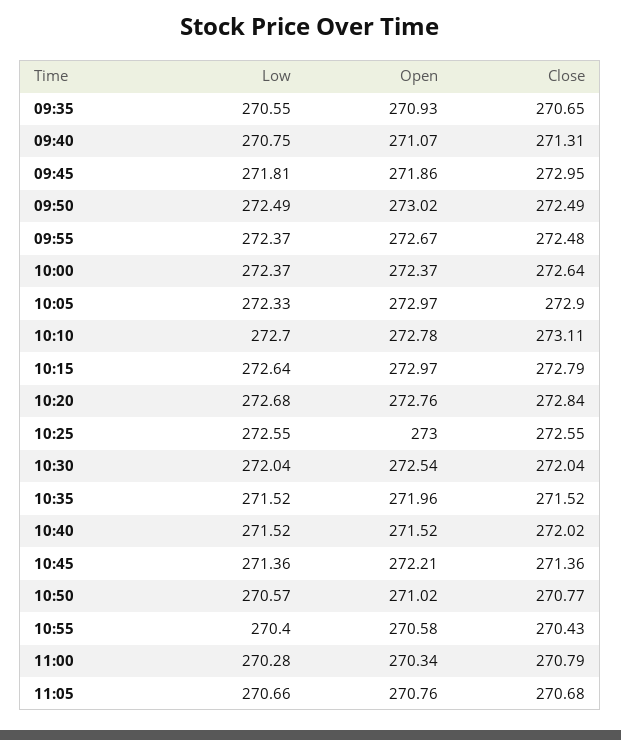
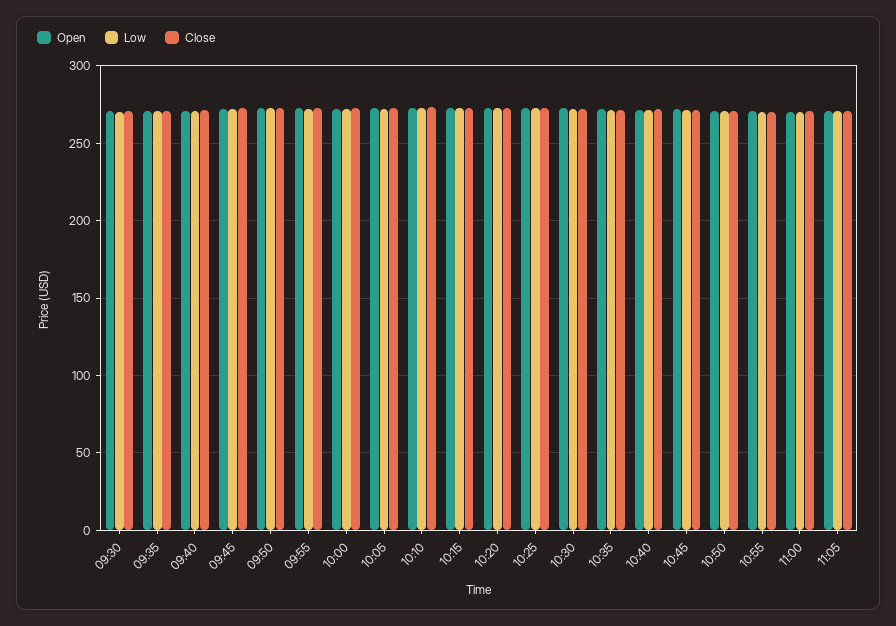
  {
    "Low": {
      "09:35": 270.55,
      "09:40": 270.75,
      "09:45": 271.81,
      "09:50": 272.49,
      "09:55": 272.37,
      "10:00": 272.37,
      "10:05": 272.33,
      "10:10": 272.7,
      "10:15": 272.64,
      "10:20": 272.68,
      "10:25": 272.55,
      "10:30": 272.04,
      "10:35": 271.52,
      "10:40": 271.52,
      "10:45": 271.36,
      "10:50": 270.57,
      "10:55": 270.4,
      "11:00": 270.28,
-     "11:05": 270.66
+     "11:05": 270.66,
+     "09:30": 270
    },
    "Open": {
      "09:35": 270.93,
      "09:40": 271.07,
      "09:45": 271.86,
      "09:50": 273.02,
      "09:55": 272.67,
      "10:00": 272.37,
      "10:05": 272.97,
      "10:10": 272.78,
      "10:15": 272.97,
      "10:20": 272.76,
      "10:25": 273,
      "10:30": 272.54,
      "10:35": 271.96,
      "10:40": 271.52,
      "10:45": 272.21,
      "10:50": 271.02,
      "10:55": 270.58,
      "11:00": 270.34,
-     "11:05": 270.76
+     "11:05": 270.76,
+     "09:30": 270
    },
    "Close": {
      "09:35": 270.65,
      "09:40": 271.31,
      "09:45": 272.95,
      "09:50": 272.49,
      "09:55": 272.48,
      "10:00": 272.64,
      "10:05": 272.9,
      "10:10": 273.11,
      "10:15": 272.79,
      "10:20": 272.84,
      "10:25": 272.55,
      "10:30": 272.04,
      "10:35": 271.52,
      "10:40": 272.02,
      "10:45": 271.36,
      "10:50": 270.77,
      "10:55": 270.43,
      "11:00": 270.79,
-     "11:05": 270.68
+     "11:05": 270.68,
+     "09:30": 270
    }
  }

